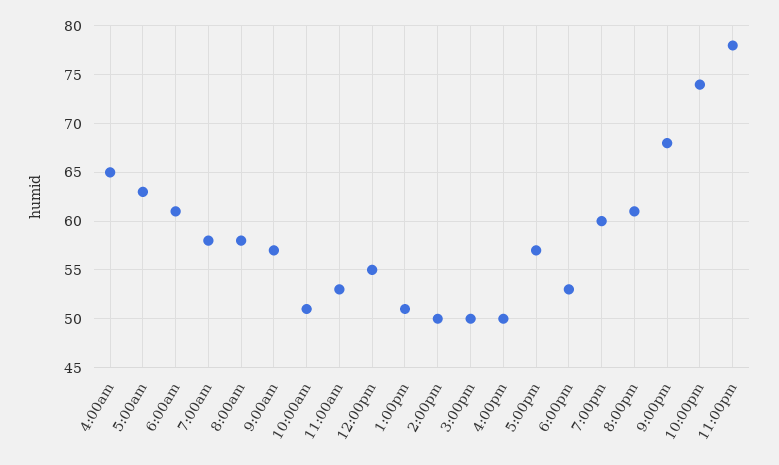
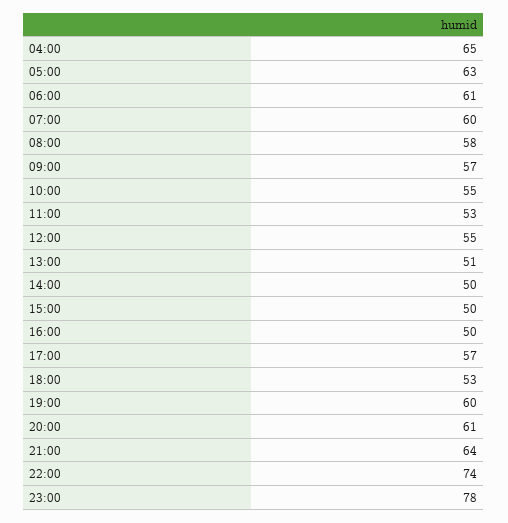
  {
    "4:00am": 65,
    "5:00am": 63,
    "6:00am": 61,
-   "7:00am": 58,
+   "7:00am": 60,
    "8:00am": 58,
    "9:00am": 57,
-   "10:00am": 51,
+   "10:00am": 55,
    "11:00am": 53,
    "12:00pm": 55,
    "1:00pm": 51,
    "2:00pm": 50,
    "3:00pm": 50,
    "4:00pm": 50,
    "5:00pm": 57,
    "6:00pm": 53,
    "7:00pm": 60,
    "8:00pm": 61,
-   "9:00pm": 68,
+   "9:00pm": 64,
    "10:00pm": 74,
    "11:00pm": 78
  }

